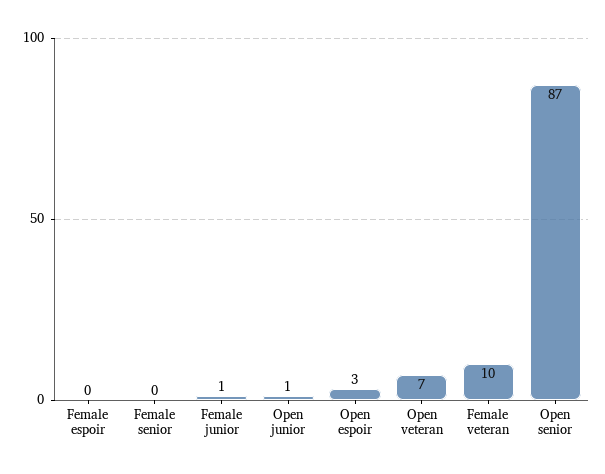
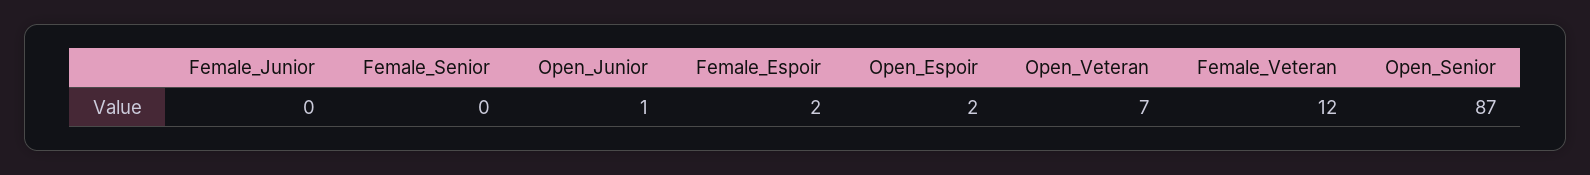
  {
-   "Female espoir": 0,
+   "Female espoir": 2,
    "Female senior": 0,
-   "Female junior": 1,
+   "Female junior": 0,
    "Open junior": 1,
-   "Open espoir": 3,
+   "Open espoir": 2,
    "Open veteran": 7,
-   "Female veteran": 10,
+   "Female veteran": 12,
    "Open senior": 87
  }

